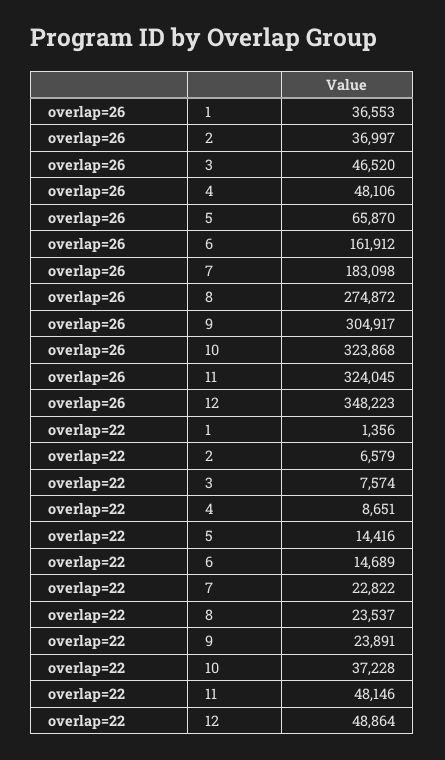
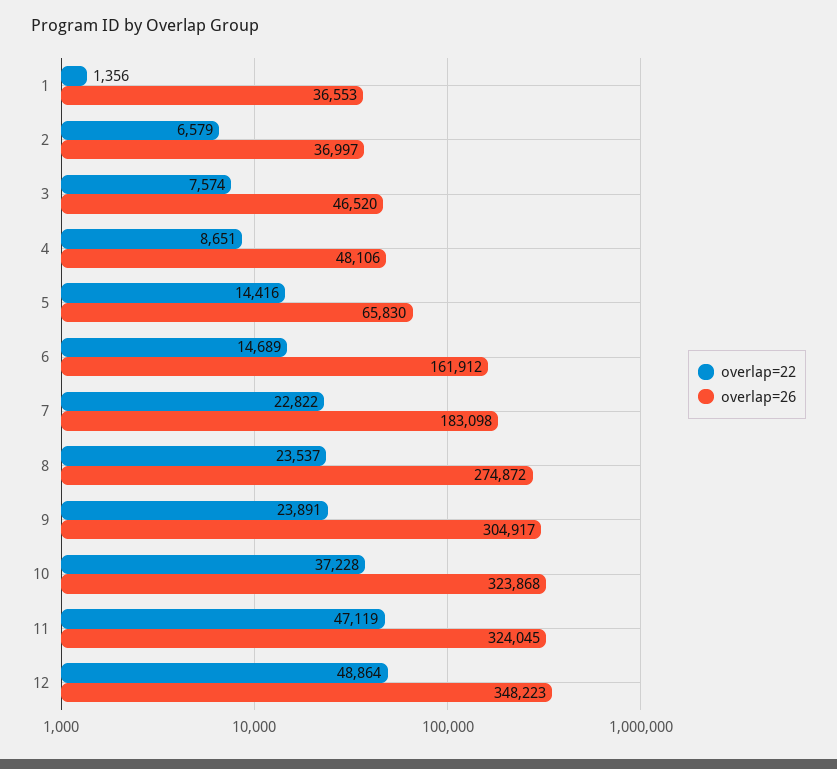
  {
    "overlap=26": {
      "1": 36553,
      "2": 36997,
      "3": 46520,
      "4": 48106,
-     "5": 65870,
+     "5": 65830,
      "6": 161912,
      "7": 183098,
      "8": 274872,
      "9": 304917,
      "10": 323868,
      "11": 324045,
      "12": 348223
    },
    "overlap=22": {
      "1": 1356,
      "2": 6579,
      "3": 7574,
      "4": 8651,
      "5": 14416,
      "6": 14689,
      "7": 22822,
      "8": 23537,
      "9": 23891,
      "10": 37228,
-     "11": 48146,
+     "11": 47119,
      "12": 48864
    }
  }

